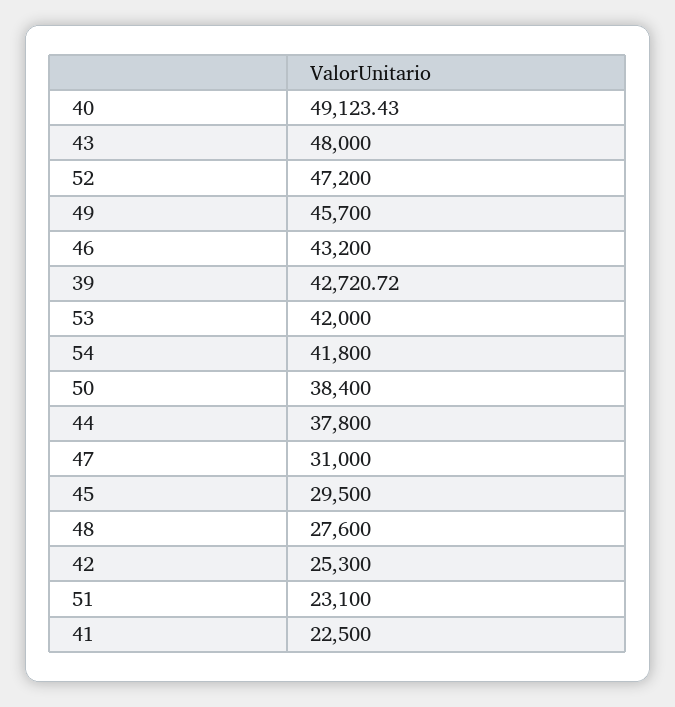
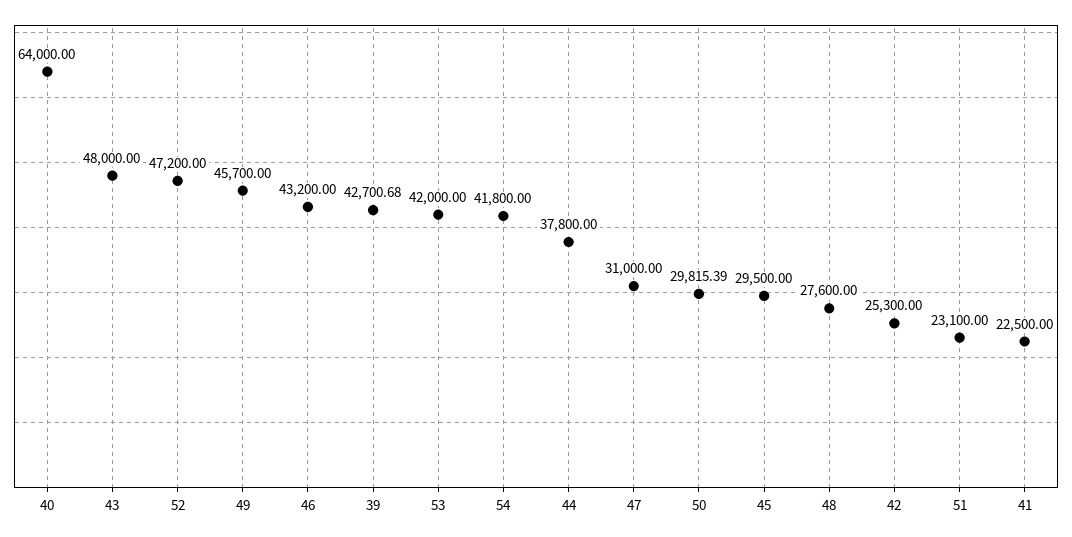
  {
-   "40": 49123.43,
+   "40": 64000,
    "43": 48000,
    "52": 47200,
    "49": 45700,
    "46": 43200,
-   "39": 42720.72,
+   "39": 42700.68,
    "53": 42000,
    "54": 41800,
-   "50": 38400,
+   "50": 29815.39,
    "44": 37800,
    "47": 31000,
    "45": 29500,
    "48": 27600,
    "42": 25300,
    "51": 23100,
    "41": 22500
  }

